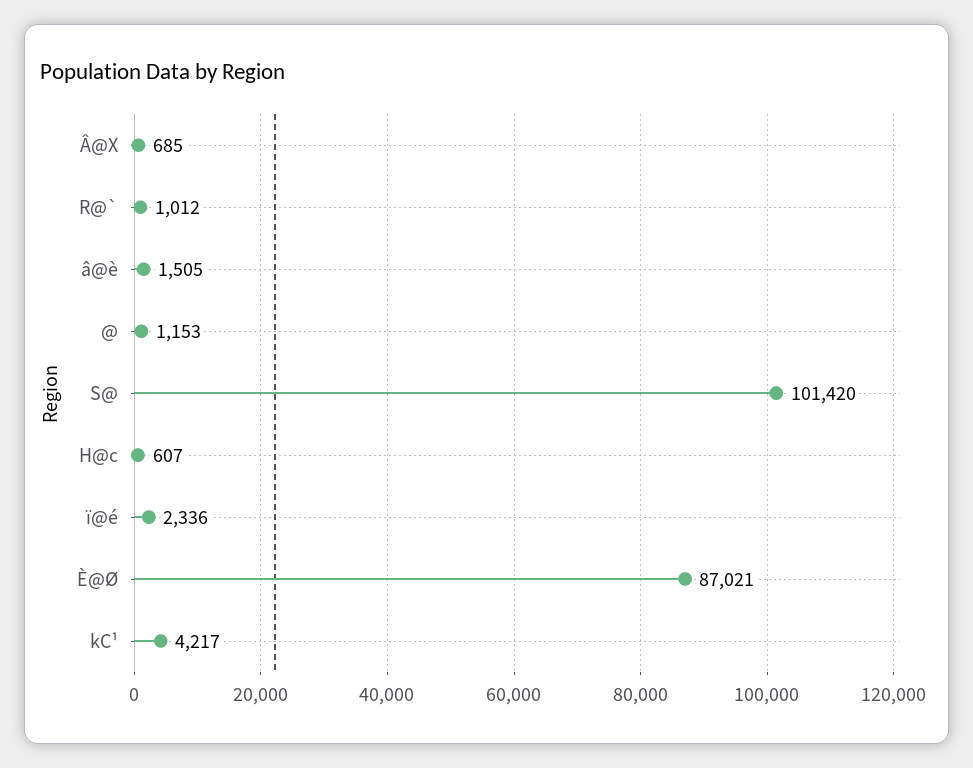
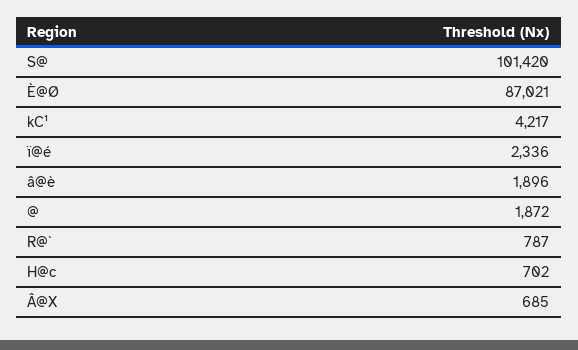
  {
    "Â@X": 685,
-   "R@`": 1012,
+   "R@`": 787,
-   "â@è": 1505,
+   "â@è": 1896,
-   "@": 1153,
+   "@": 1872,
    "S@": 101420,
-   "H@c": 607,
+   "H@c": 702,
    "ï@é": 2336,
    "È@Ø": 87021,
    "kC¹": 4217
  }

